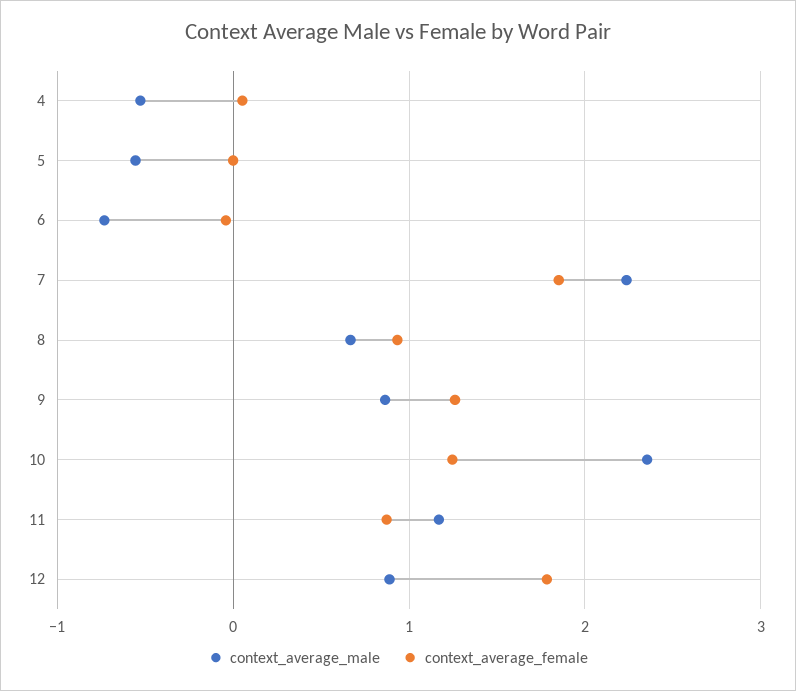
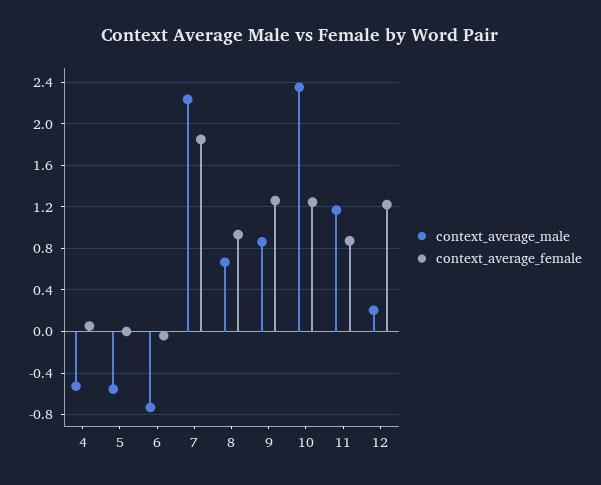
  {
    "context_average_male": {
      "4": -0.5,
      "5": -0.6,
      "6": -0.7,
      "7": 2.2,
      "8": 0.7,
      "9": 0.9,
      "10": 2.4,
      "11": 1.2,
-     "12": 0.9
+     "12": 0.2
    },
    "context_average_female": {
      "4": 0.1,
      "5": 0,
      "6": 0,
      "7": 1.9,
      "8": 0.9,
      "9": 1.3,
      "10": 1.2,
      "11": 0.9,
-     "12": 1.8
+     "12": 1.2
    }
  }

